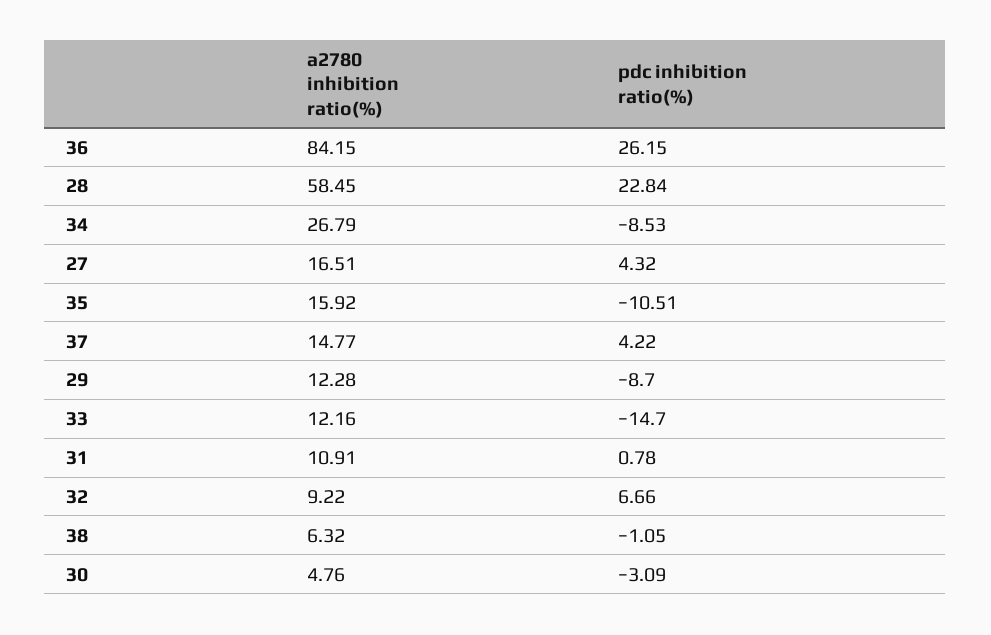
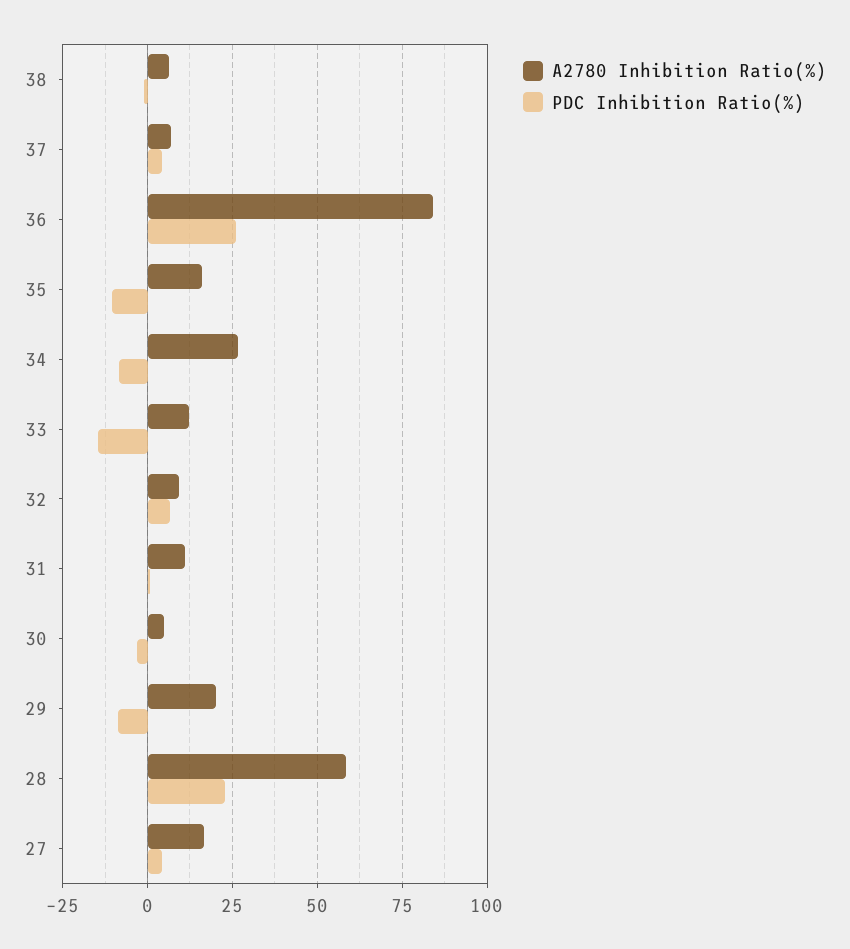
  {
    "a2780 inhibition ratio(%)": {
      "36": 84.15,
      "28": 58.45,
      "34": 26.79,
      "27": 16.51,
      "35": 15.92,
-     "37": 14.77,
+     "37": 7.5,
-     "29": 12.28,
+     "29": 20,
      "33": 12.16,
      "31": 10.91,
      "32": 9.22,
      "38": 6.32,
      "30": 4.76
    },
    "pdc inhibition ratio(%)": {
      "36": 26.15,
      "28": 22.84,
      "34": -8.53,
      "27": 4.32,
      "35": -10.51,
      "37": 4.22,
      "29": -8.7,
      "33": -14.7,
      "31": 0.78,
      "32": 6.66,
      "38": -1.05,
      "30": -3.09
    }
  }

